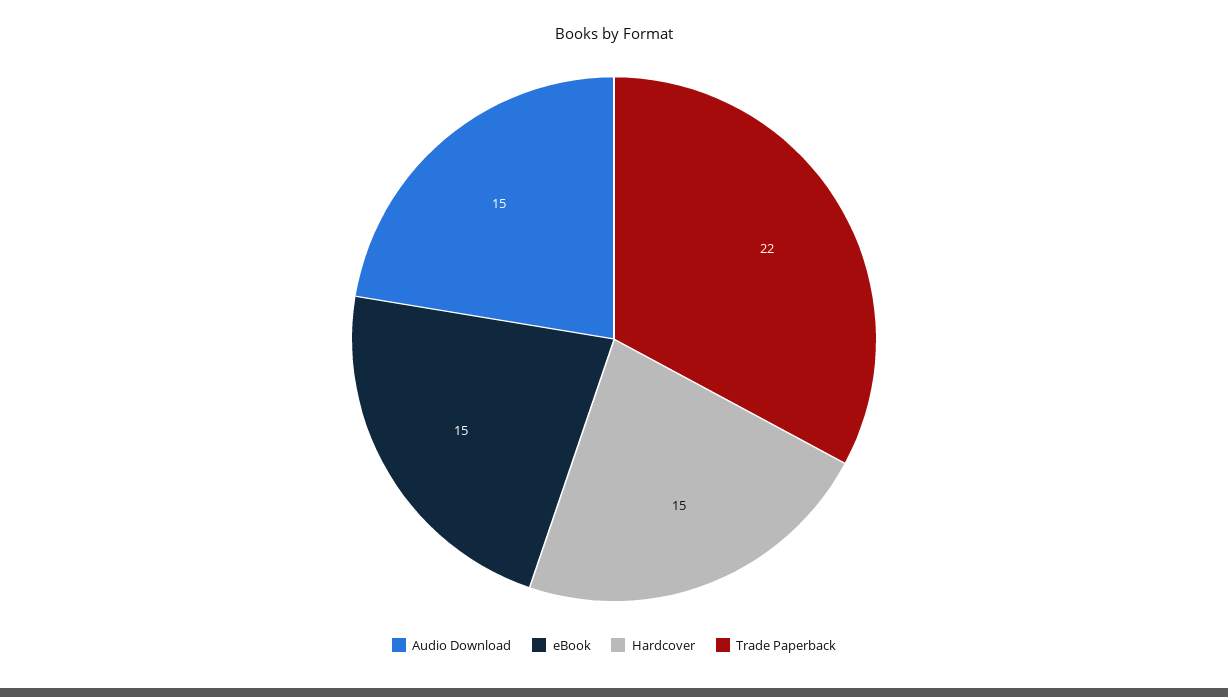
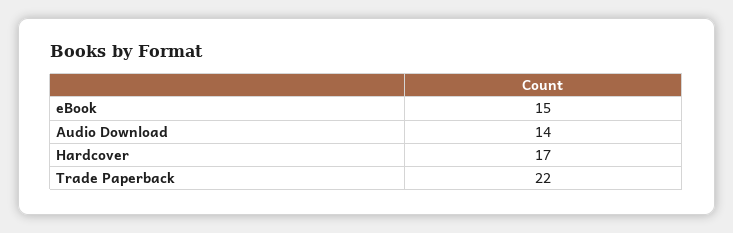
  {
-   "Audio Download": 15,
+   "Audio Download": 14,
    "eBook": 15,
-   "Hardcover": 15,
+   "Hardcover": 17,
    "Trade Paperback": 22
  }

